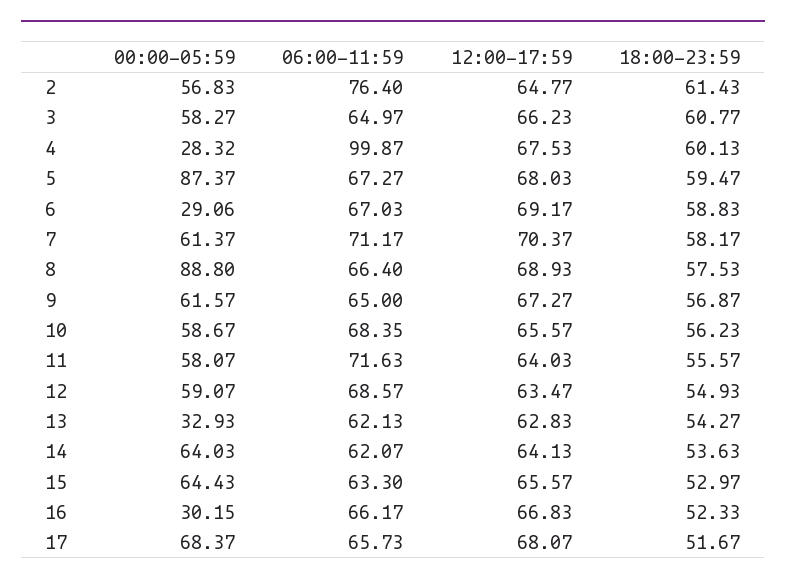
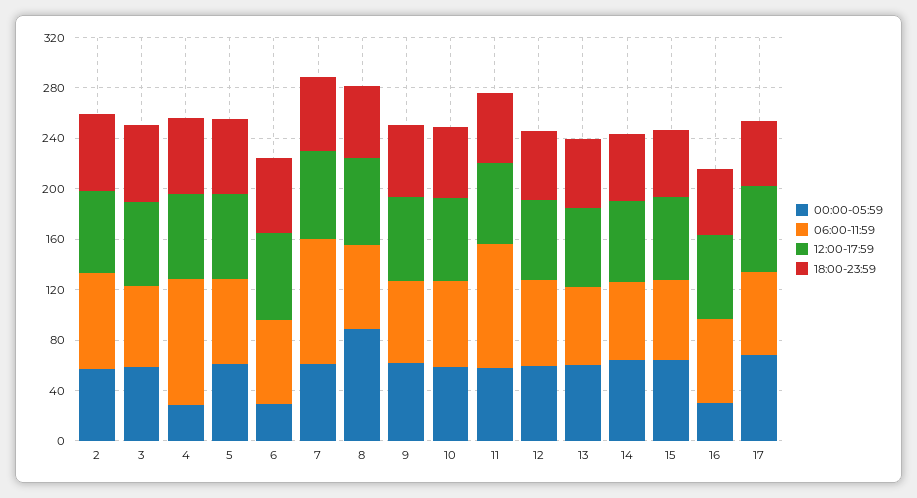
  {
    "00:00-05:59": {
      "2": 56.83,
      "3": 58.27,
      "4": 28.32,
-     "5": 87.37,
+     "5": 60,
      "6": 29.06,
      "7": 61.37,
      "8": 88.8,
      "9": 61.57,
      "10": 58.67,
      "11": 58.07,
      "12": 59.07,
-     "13": 32.93,
+     "13": 60,
      "14": 64.03,
      "15": 64.43,
      "16": 30.15,
      "17": 68.37
    },
    "06:00-11:59": {
      "2": 76.4,
      "3": 64.97,
      "4": 99.87,
      "5": 67.27,
      "6": 67.03,
-     "7": 71.17,
+     "7": 100,
      "8": 66.4,
      "9": 65,
      "10": 68.35,
-     "11": 71.63,
+     "11": 100,
      "12": 68.57,
      "13": 62.13,
      "14": 62.07,
      "15": 63.3,
      "16": 66.17,
      "17": 65.73
    },
    "12:00-17:59": {
      "2": 64.77,
      "3": 66.23,
      "4": 67.53,
      "5": 68.03,
      "6": 69.17,
      "7": 70.37,
      "8": 68.93,
      "9": 67.27,
      "10": 65.57,
      "11": 64.03,
      "12": 63.47,
      "13": 62.83,
      "14": 64.13,
      "15": 65.57,
      "16": 66.83,
      "17": 68.07
    },
    "18:00-23:59": {
      "2": 61.43,
      "3": 60.77,
      "4": 60.13,
      "5": 59.47,
      "6": 58.83,
      "7": 58.17,
      "8": 57.53,
      "9": 56.87,
      "10": 56.23,
      "11": 55.57,
      "12": 54.93,
      "13": 54.27,
      "14": 53.63,
      "15": 52.97,
      "16": 52.33,
      "17": 51.67
    }
  }

